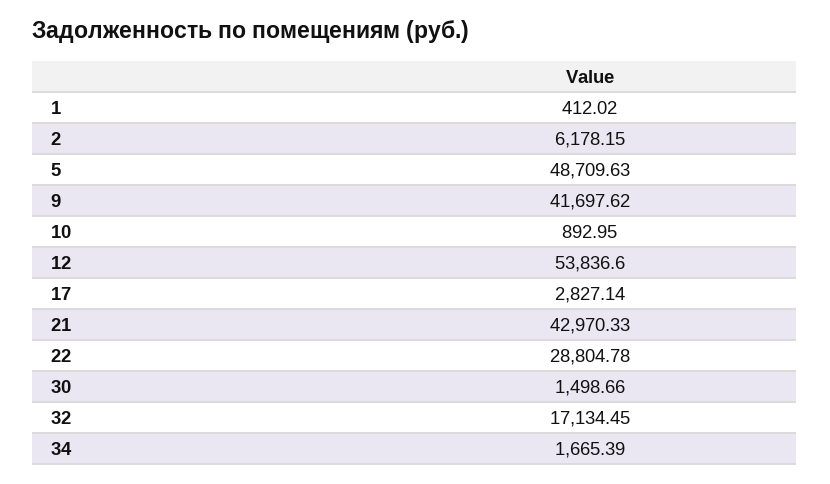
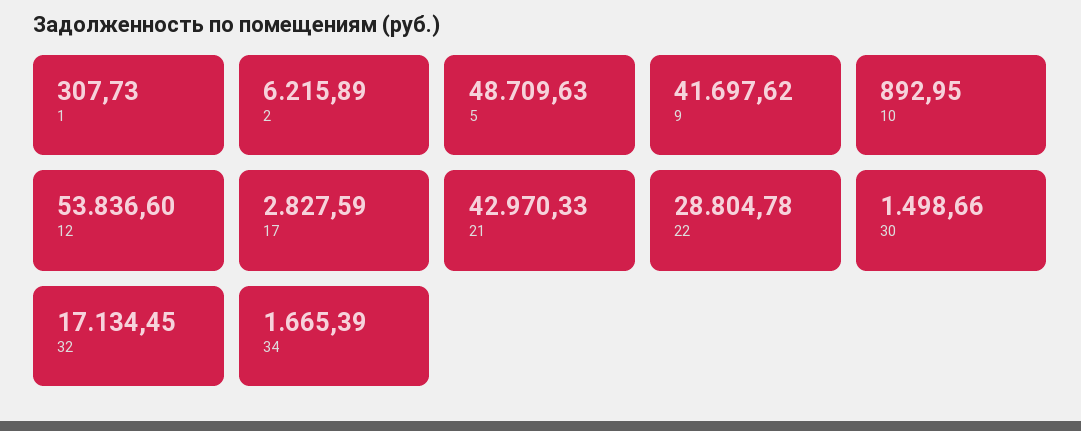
  {
-   "1": 412.02,
+   "1": 307.73,
-   "2": 6178.15,
+   "2": 6215.89,
    "5": 48709.63,
    "9": 41697.62,
    "10": 892.95,
    "12": 53836.6,
-   "17": 2827.14,
+   "17": 2827.59,
    "21": 42970.33,
    "22": 28804.78,
    "30": 1498.66,
    "32": 17134.45,
    "34": 1665.39
  }

